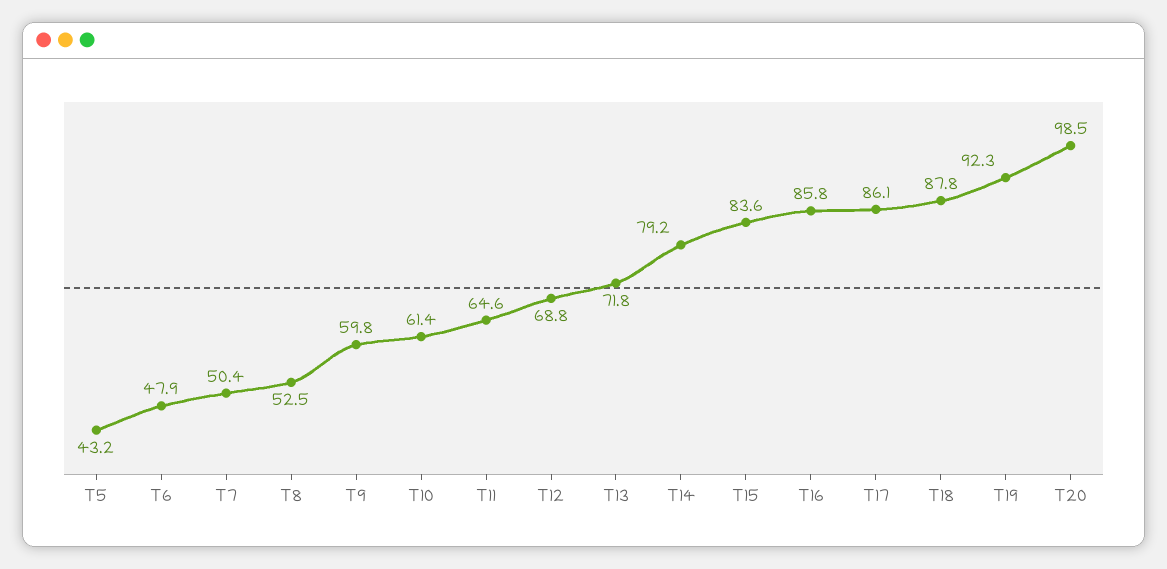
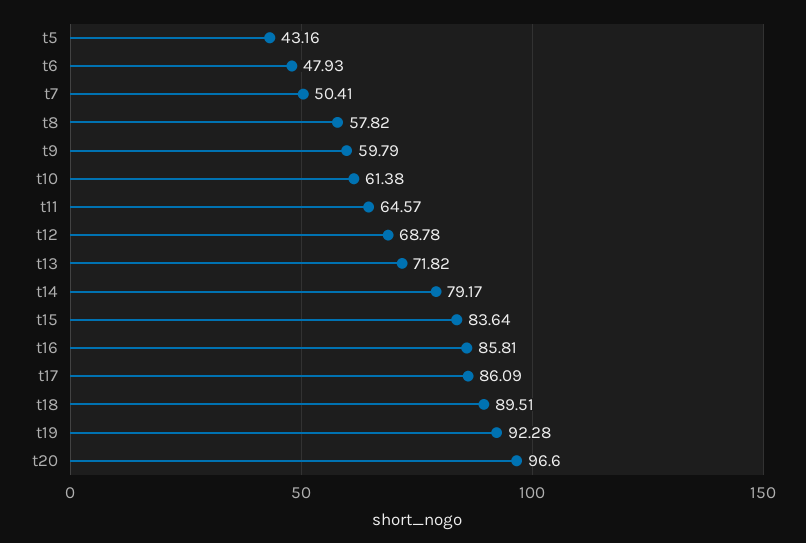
  {
    "T5": 43.16,
    "T6": 47.93,
    "T7": 50.41,
-   "T8": 52.5,
+   "T8": 57.82,
    "T9": 59.79,
    "T10": 61.38,
    "T11": 64.57,
    "T12": 68.78,
    "T13": 71.82,
    "T14": 79.17,
    "T15": 83.64,
    "T16": 85.81,
    "T17": 86.09,
-   "T18": 87.8,
+   "T18": 89.51,
    "T19": 92.28,
-   "T20": 98.5
+   "T20": 96.6
  }

